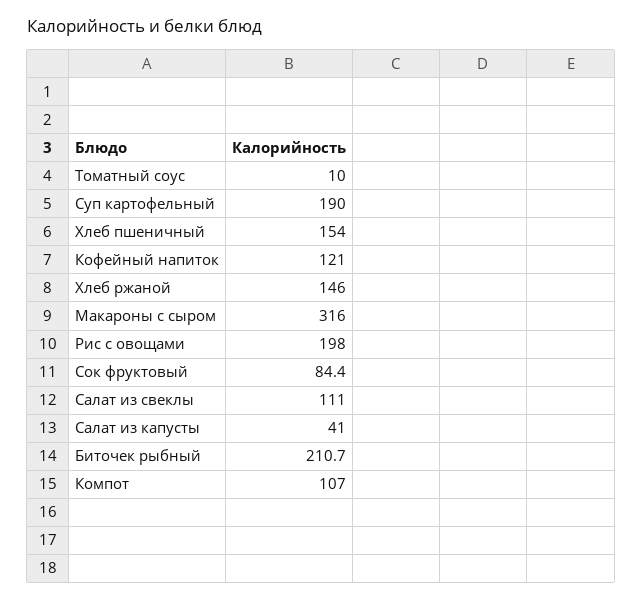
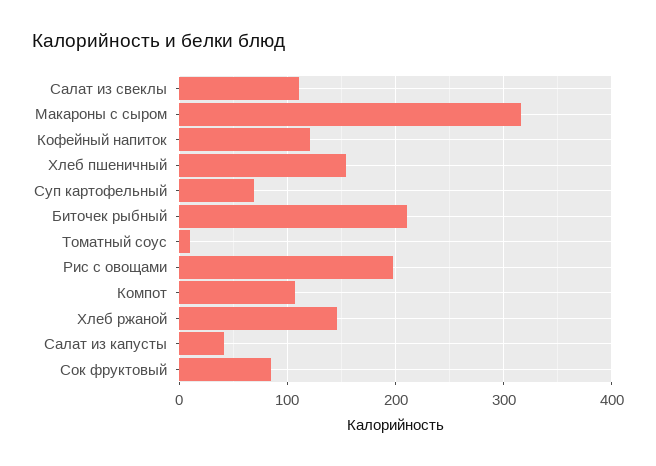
  {
    "Томатный соус": 10,
-   "Суп картофельный": 190,
+   "Суп картофельный": 70,
    "Хлеб пшеничный": 154,
    "Кофейный напиток": 121,
    "Хлеб ржаной": 146,
    "Макароны с сыром": 316,
    "Рис с овощами": 198,
    "Сок фруктовый": 84.4,
    "Салат из свеклы": 111,
    "Салат из капусты": 41,
    "Биточек рыбный": 210.7,
    "Компот": 107
  }

